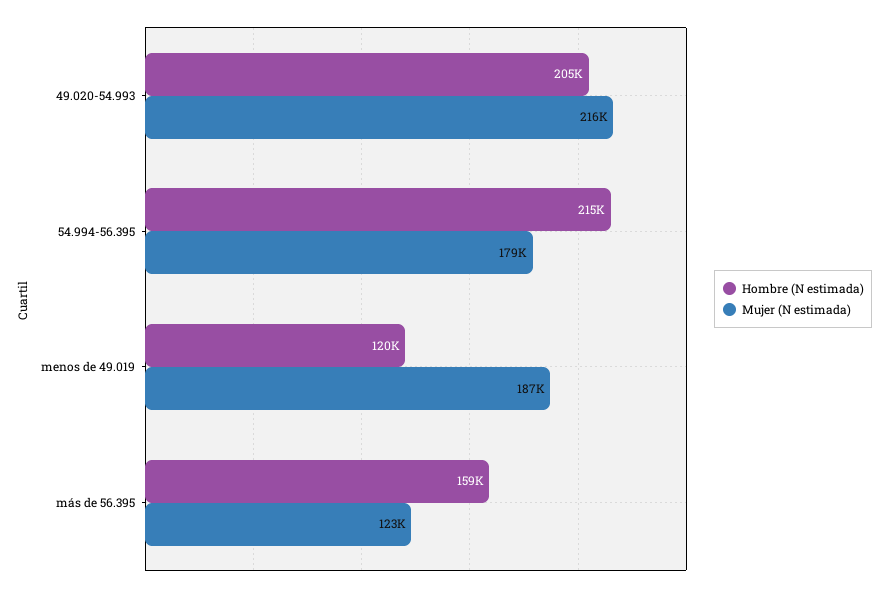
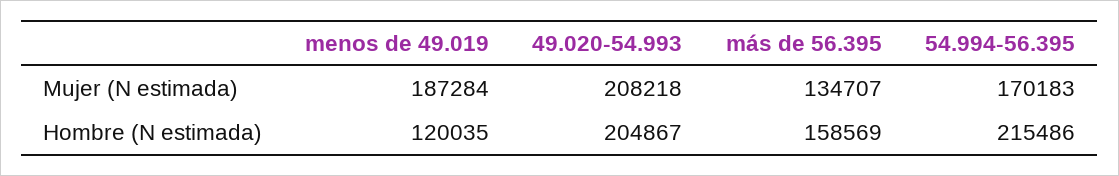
  {
    "Hombre (N estimada)": {
      "49.020-54.993": 204867,
      "54.994-56.395": 215486,
      "menos de 49.019": 120035,
      "más de 56.395": 158569
    },
    "Mujer (N estimada)": {
-     "49.020-54.993": 216000,
+     "49.020-54.993": 208218,
-     "54.994-56.395": 179000,
+     "54.994-56.395": 170183,
      "menos de 49.019": 187284,
-     "más de 56.395": 123000
+     "más de 56.395": 134707
    }
  }

